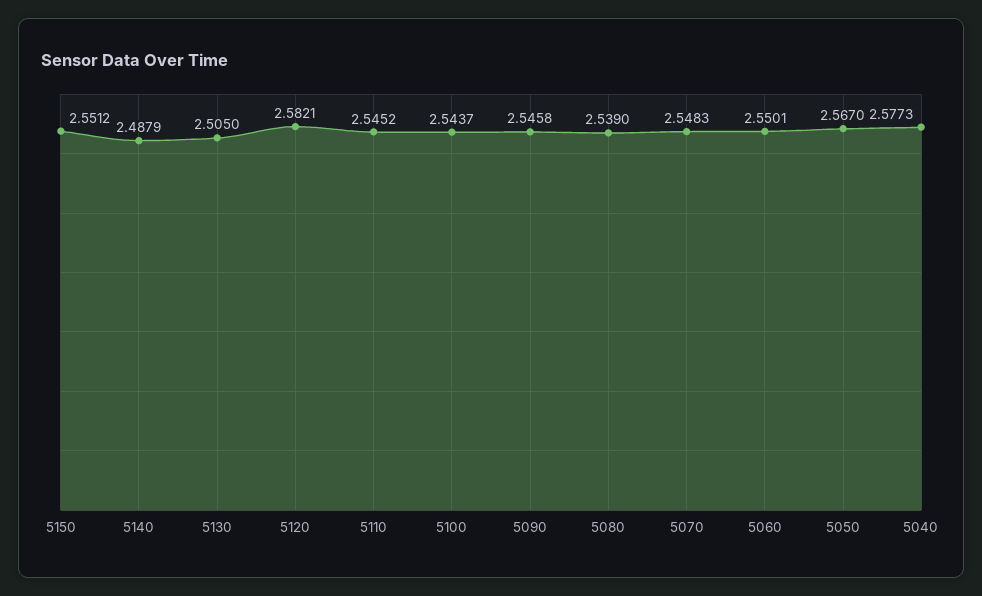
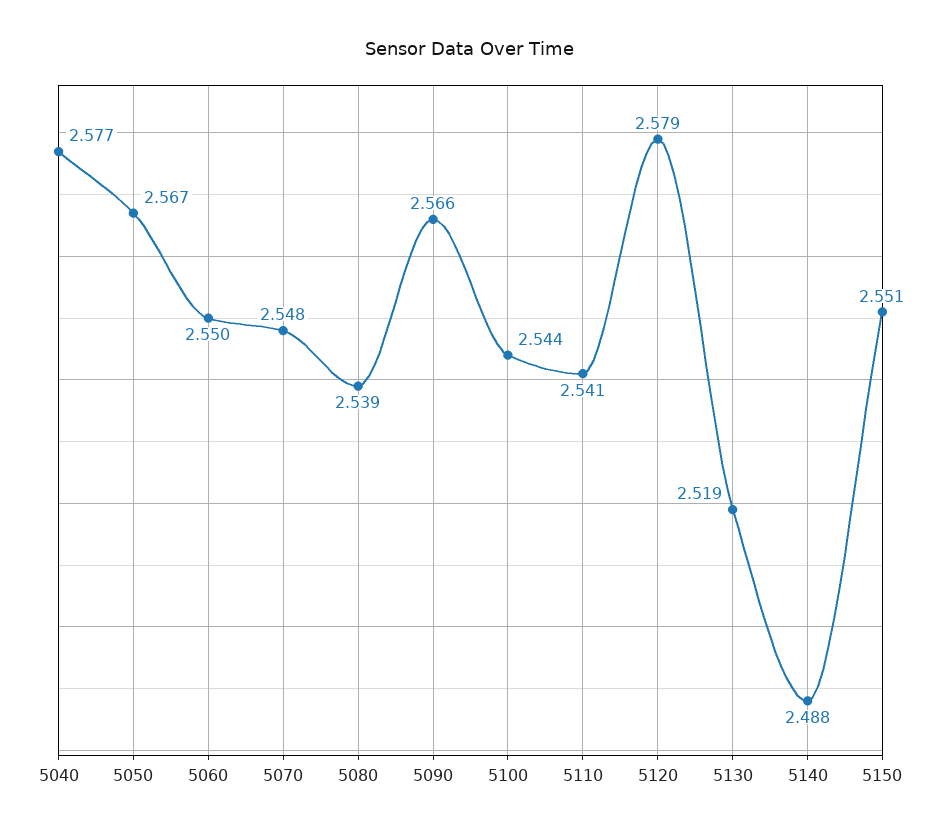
  {
    "5150": 2.5512,
    "5140": 2.4879,
-   "5130": 2.505,
+   "5130": 2.519,
-   "5120": 2.5821,
+   "5120": 2.579,
-   "5110": 2.5452,
+   "5110": 2.541,
    "5100": 2.5437,
-   "5090": 2.5458,
+   "5090": 2.566,
    "5080": 2.539,
    "5070": 2.5483,
    "5060": 2.5501,
    "5050": 2.567,
    "5040": 2.5773
  }

